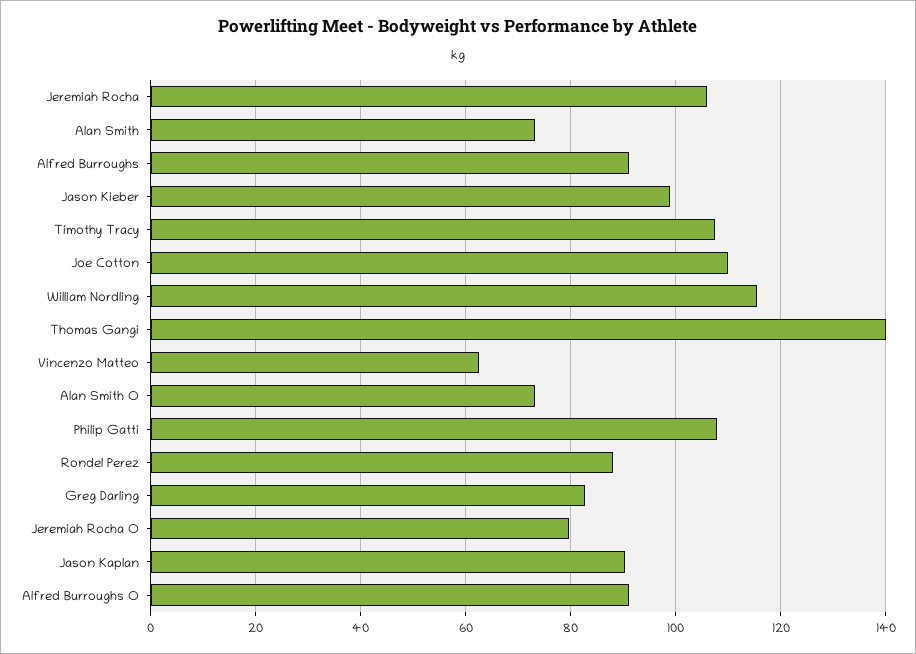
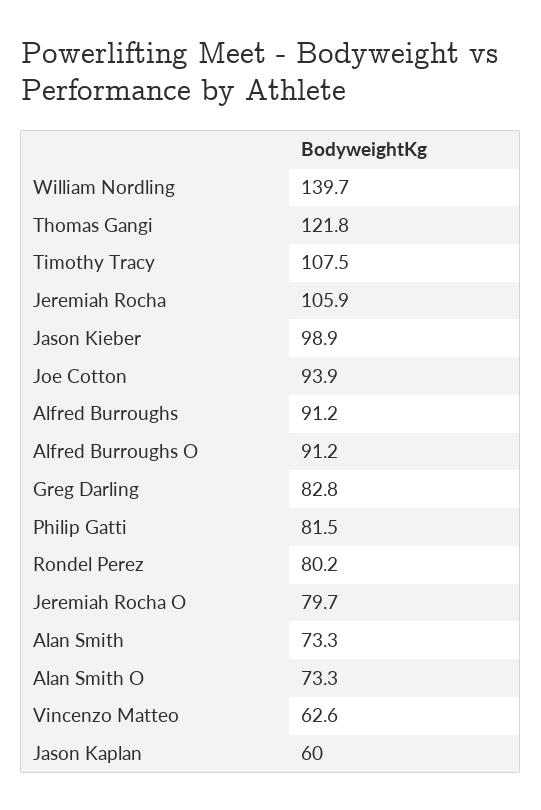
  {
    "Jeremiah Rocha": 105.9,
    "Alan Smith": 73.3,
    "Alfred Burroughs": 91.2,
    "Jason Kieber": 98.9,
    "Timothy Tracy": 107.5,
-   "Joe Cotton": 110,
+   "Joe Cotton": 93.9,
-   "William Nordling": 116,
+   "William Nordling": 139.7,
-   "Thomas Gangi": 140,
+   "Thomas Gangi": 121.8,
    "Vincenzo Matteo": 62.6,
    "Alan Smith O": 73.3,
-   "Philip Gatti": 108,
+   "Philip Gatti": 81.5,
-   "Rondel Perez": 88,
+   "Rondel Perez": 80.2,
    "Greg Darling": 82.8,
    "Jeremiah Rocha O": 79.7,
-   "Jason Kaplan": 90,
+   "Jason Kaplan": 60,
    "Alfred Burroughs O": 91.2
  }

